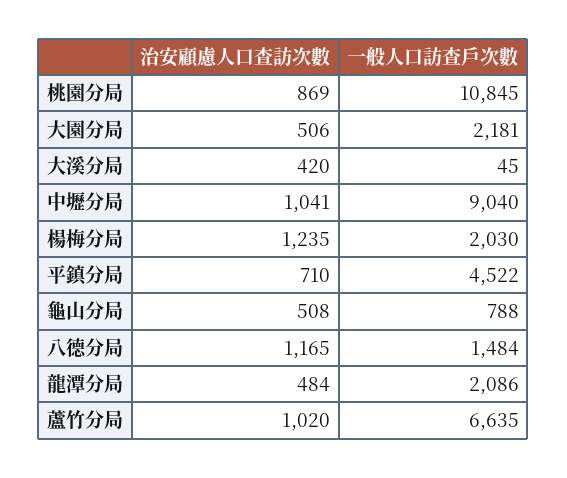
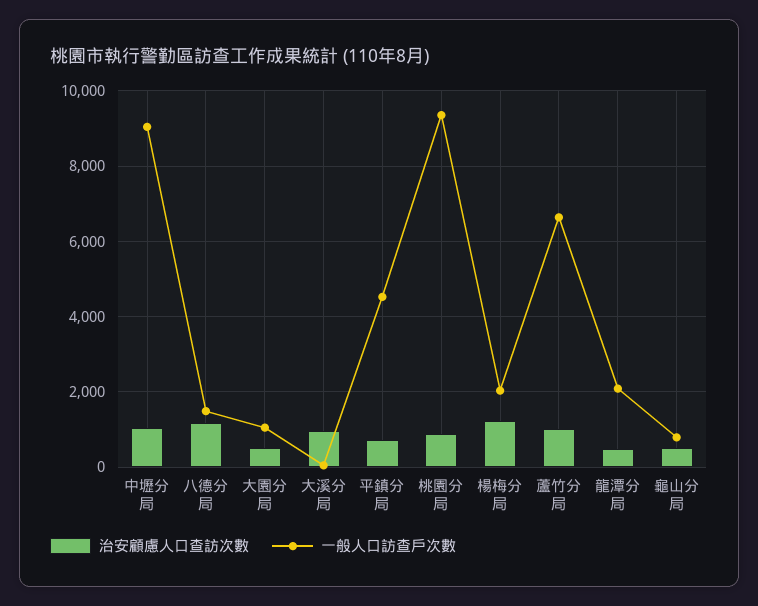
  {
    "治安顧慮人口查訪次數": {
      "桃園分局": 869,
      "大園分局": 506,
-     "大溪分局": 420,
+     "大溪分局": 1000,
      "中壢分局": 1041,
      "楊梅分局": 1235,
      "平鎮分局": 710,
      "龜山分局": 508,
      "八德分局": 1165,
      "龍潭分局": 484,
      "蘆竹分局": 1020
    },
    "一般人口訪查戶次數": {
-     "桃園分局": 10845,
+     "桃園分局": 9400,
-     "大園分局": 2181,
+     "大園分局": 1000,
      "大溪分局": 45,
      "中壢分局": 9040,
      "楊梅分局": 2030,
      "平鎮分局": 4522,
      "龜山分局": 788,
      "八德分局": 1484,
      "龍潭分局": 2086,
      "蘆竹分局": 6635
    }
  }

